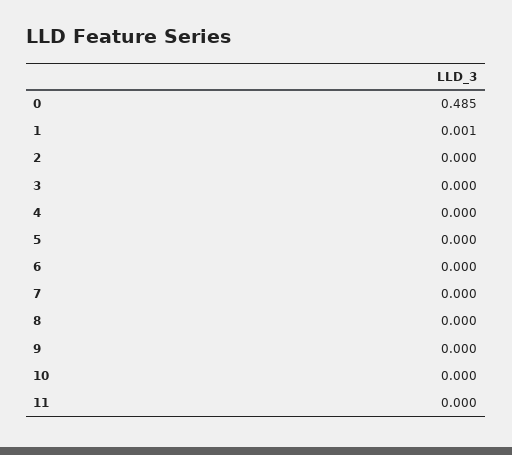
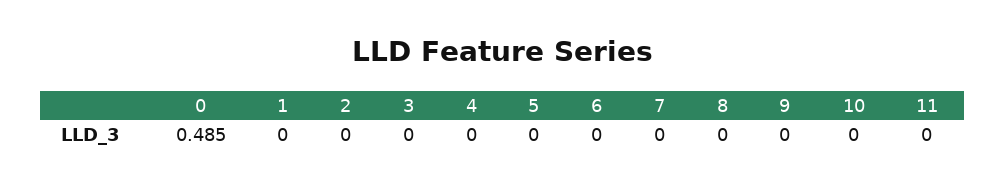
  {
    "0": 0.485,
-   "1": 0.001,
+   "1": 0,
    "2": 0,
    "3": 0,
    "4": 0,
    "5": 0,
    "6": 0,
    "7": 0,
    "8": 0,
    "9": 0,
    "10": 0,
    "11": 0
  }

